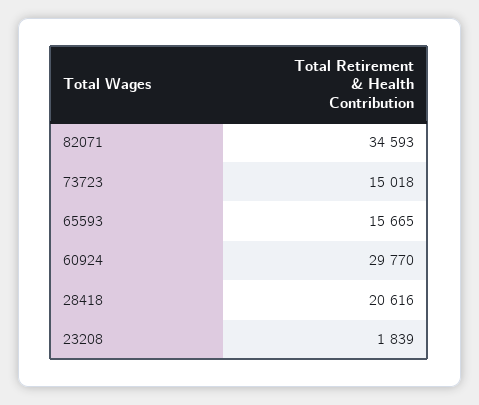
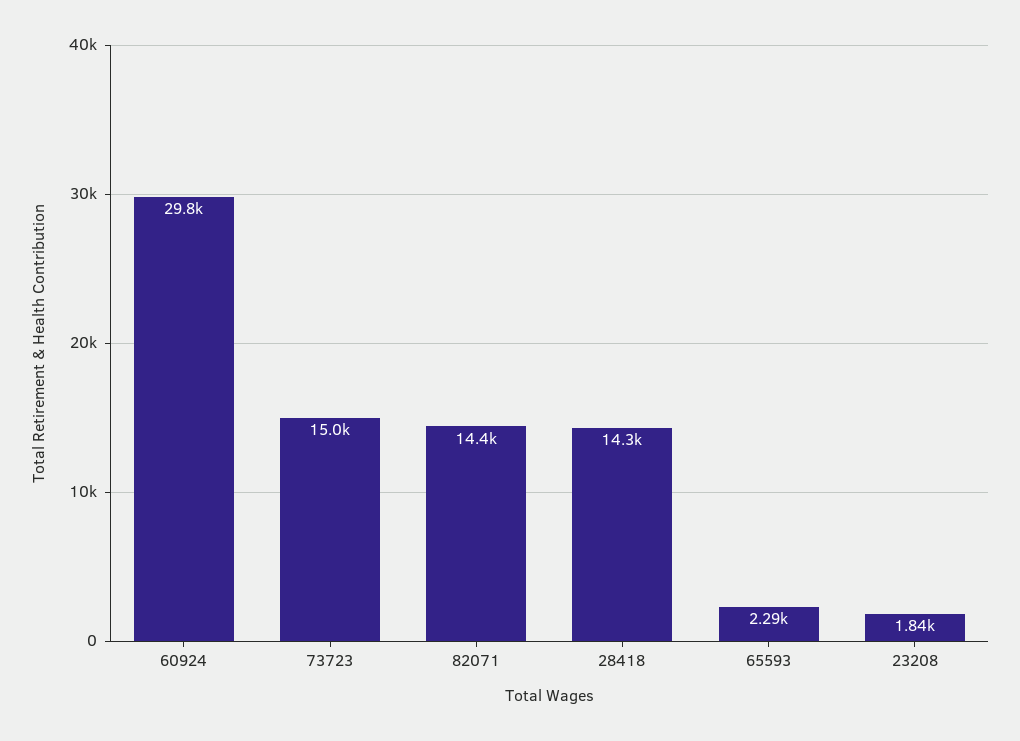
  {
-   "82071": 34593,
+   "82071": 14400,
    "73723": 15018,
-   "65593": 15665,
+   "65593": 2290,
    "60924": 29770,
-   "28418": 20616,
+   "28418": 14300,
    "23208": 1839
  }

